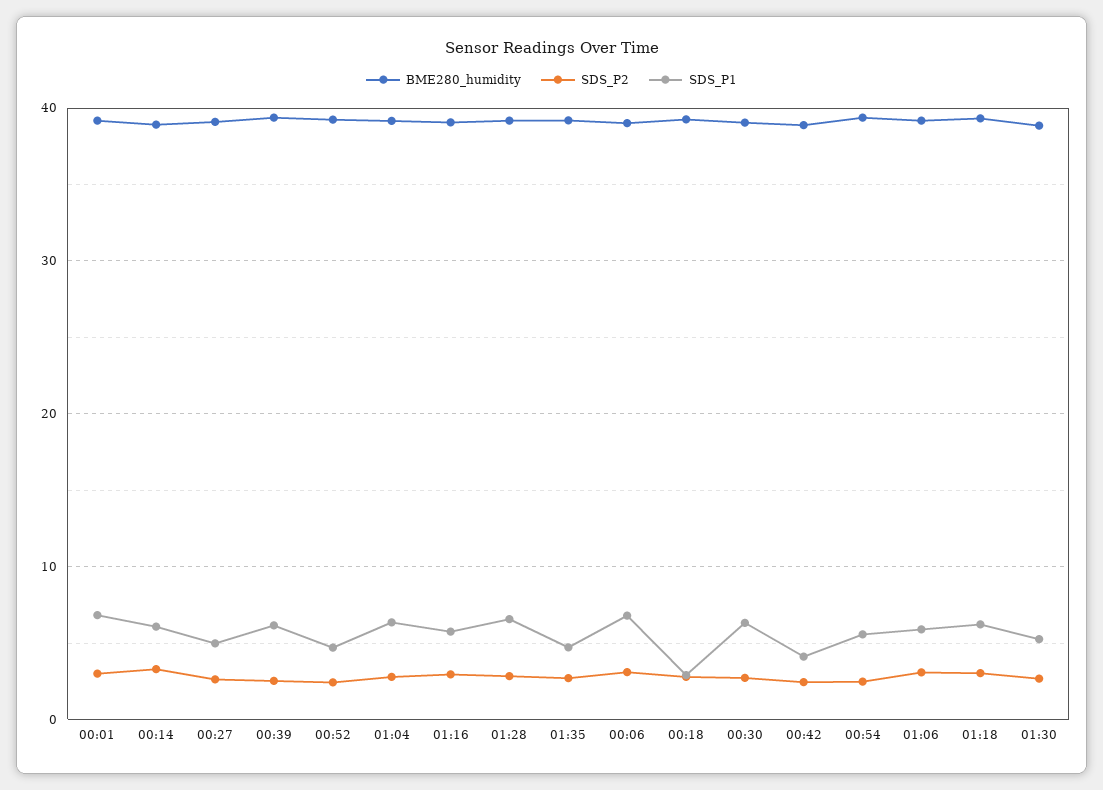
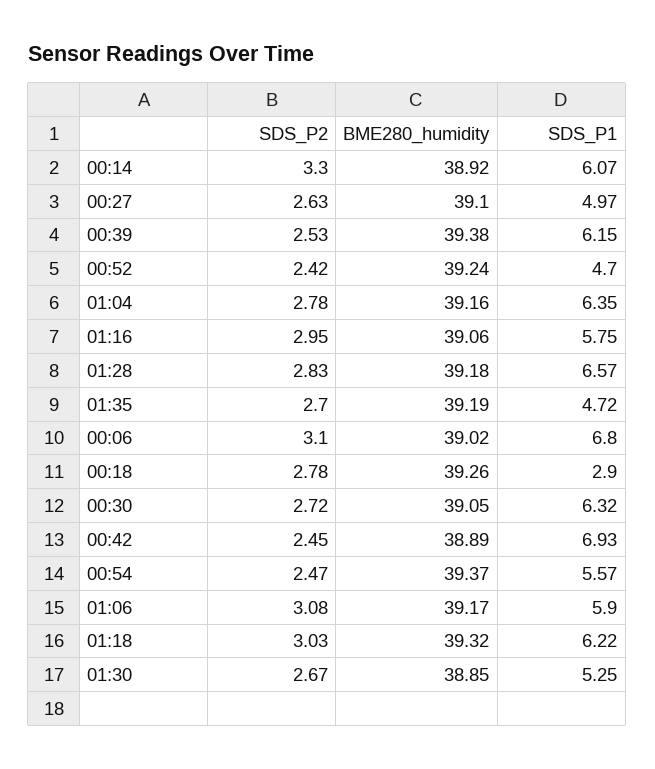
  {
    "BME280_humidity": {
-     "00:01": 39,
      "00:14": 38.92,
      "00:27": 39.1,
      "00:39": 39.38,
      "00:52": 39.24,
      "01:04": 39.16,
      "01:16": 39.06,
      "01:28": 39.18,
      "01:35": 39.19,
      "00:06": 39.02,
      "00:18": 39.26,
      "00:30": 39.05,
      "00:42": 38.89,
      "00:54": 39.37,
      "01:06": 39.17,
      "01:18": 39.32,
      "01:30": 38.85
    },
    "SDS_P2": {
-     "00:01": 3,
      "00:14": 3.3,
      "00:27": 2.63,
      "00:39": 2.53,
      "00:52": 2.42,
      "01:04": 2.78,
      "01:16": 2.95,
      "01:28": 2.83,
      "01:35": 2.7,
      "00:06": 3.1,
      "00:18": 2.78,
      "00:30": 2.72,
      "00:42": 2.45,
      "00:54": 2.47,
      "01:06": 3.08,
      "01:18": 3.03,
      "01:30": 2.67
    },
    "SDS_P1": {
-     "00:01": 7,
      "00:14": 6.07,
      "00:27": 4.97,
      "00:39": 6.15,
      "00:52": 4.7,
      "01:04": 6.35,
      "01:16": 5.75,
      "01:28": 6.57,
      "01:35": 4.72,
      "00:06": 6.8,
      "00:18": 2.9,
      "00:30": 6.32,
-     "00:42": 4,
+     "00:42": 6.93,
      "00:54": 5.57,
      "01:06": 5.9,
      "01:18": 6.22,
      "01:30": 5.25
    }
  }

